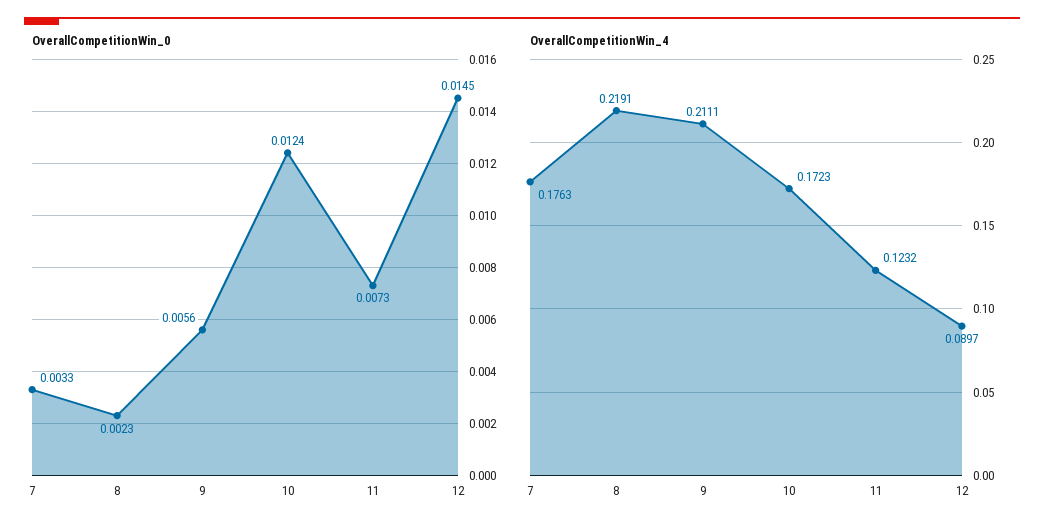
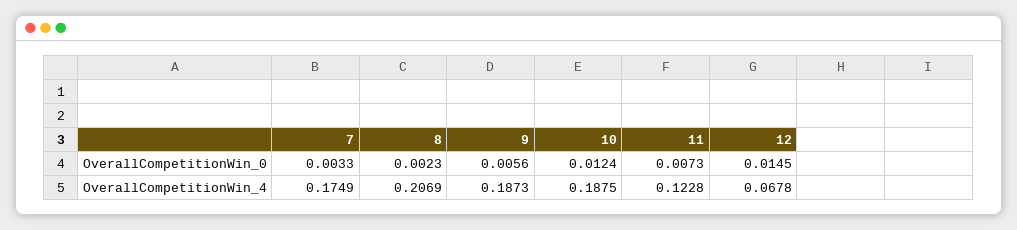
  {
    "OverallCompetitionWin_0": {
      "7": 0.0033,
      "8": 0.0023,
      "9": 0.0056,
      "10": 0.0124,
      "11": 0.0073,
      "12": 0.0145
    },
    "OverallCompetitionWin_4": {
-     "7": 0.1763,
+     "7": 0.1749,
-     "8": 0.2191,
+     "8": 0.2069,
-     "9": 0.2111,
+     "9": 0.1873,
-     "10": 0.1723,
+     "10": 0.1875,
-     "11": 0.1232,
+     "11": 0.1228,
-     "12": 0.0897
+     "12": 0.0678
    }
  }

